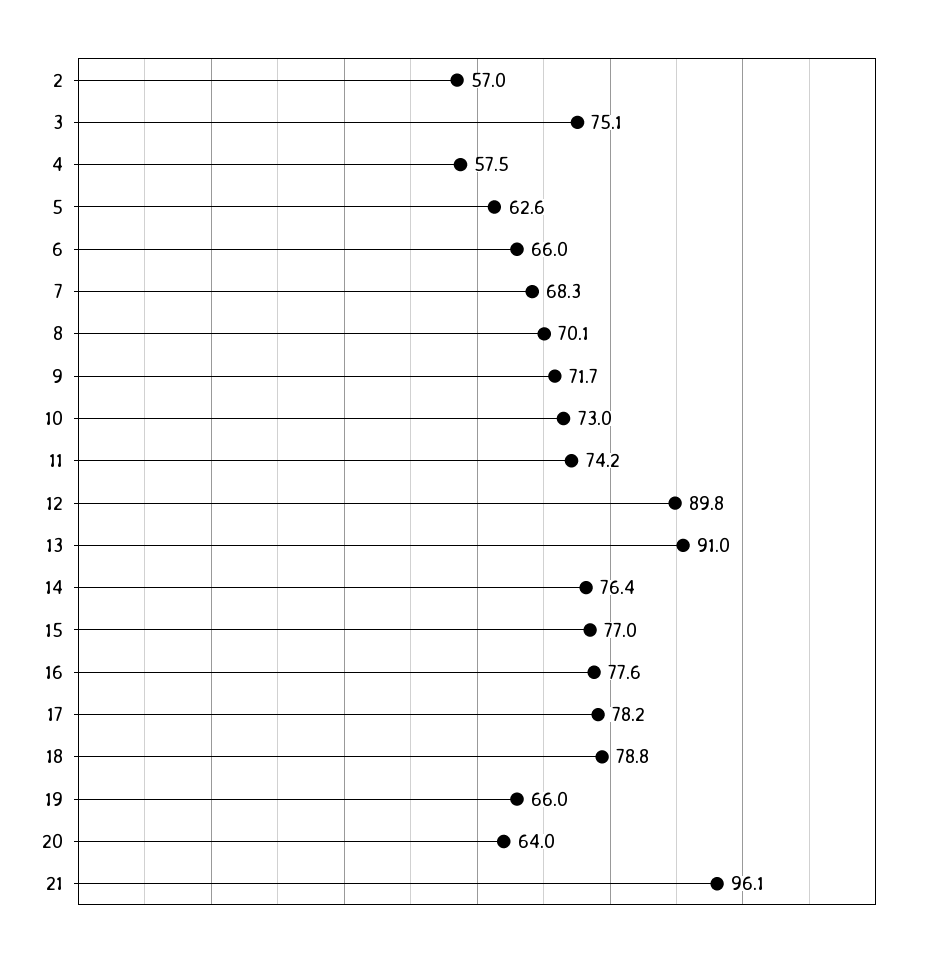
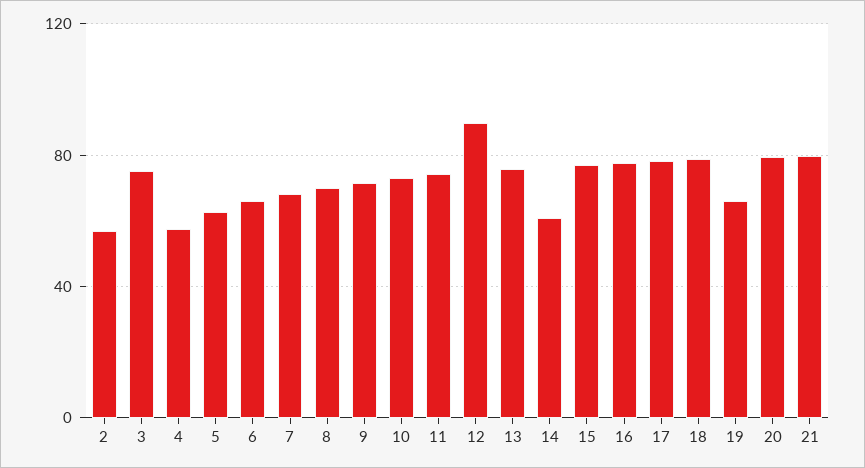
  {
    "2": 57,
    "3": 75.1,
    "4": 57.5,
    "5": 62.6,
    "6": 66,
    "7": 68.3,
    "8": 70.1,
    "9": 71.7,
    "10": 73,
    "11": 74.2,
    "12": 89.8,
-   "13": 91,
+   "13": 75,
-   "14": 76.4,
+   "14": 60,
    "15": 77,
    "16": 77.6,
    "17": 78.2,
    "18": 78.8,
    "19": 66,
-   "20": 64,
+   "20": 80,
-   "21": 96.1
+   "21": 80
  }

